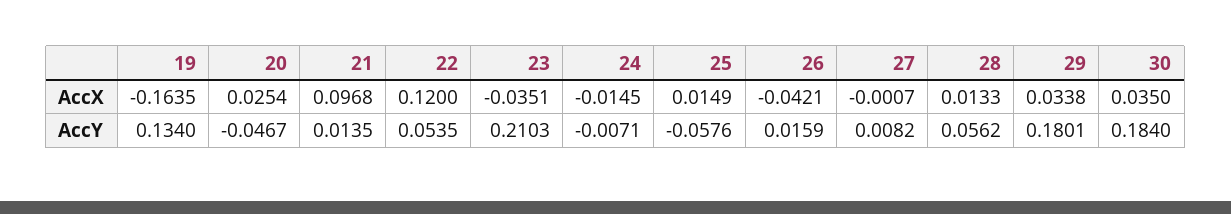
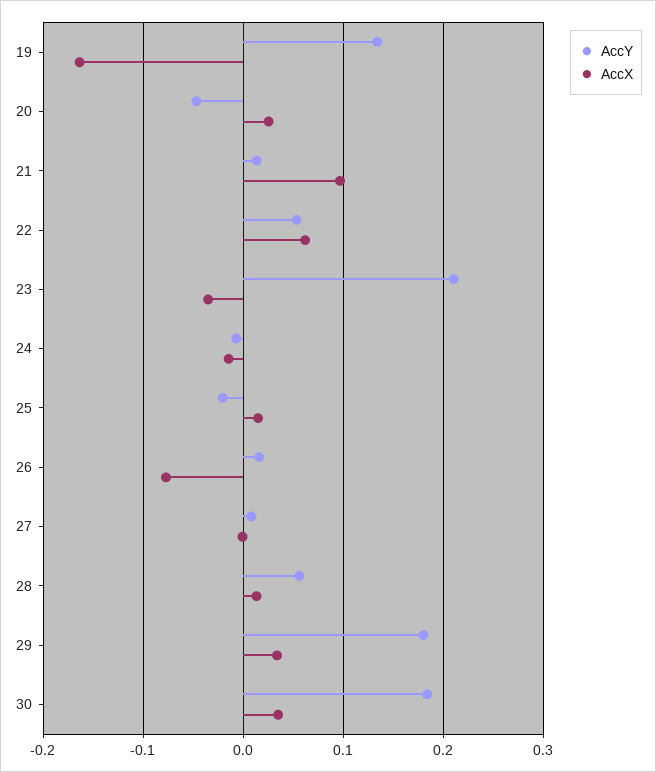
  {
    "AccX": {
      "19": -0.1635,
      "20": 0.0254,
      "21": 0.0968,
-     "22": 0.12,
+     "22": 0.06,
      "23": -0.0351,
      "24": -0.0145,
      "25": 0.0149,
-     "26": -0.0421,
+     "26": -0.08,
      "27": -0.0007,
      "28": 0.0133,
      "29": 0.0338,
      "30": 0.035
    },
    "AccY": {
      "19": 0.134,
      "20": -0.0467,
      "21": 0.0135,
      "22": 0.0535,
      "23": 0.2103,
      "24": -0.0071,
-     "25": -0.0576,
+     "25": -0.02,
      "26": 0.0159,
      "27": 0.0082,
      "28": 0.0562,
      "29": 0.1801,
      "30": 0.184
    }
  }

